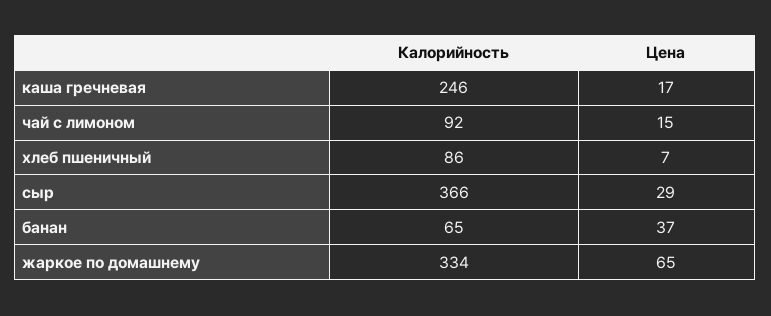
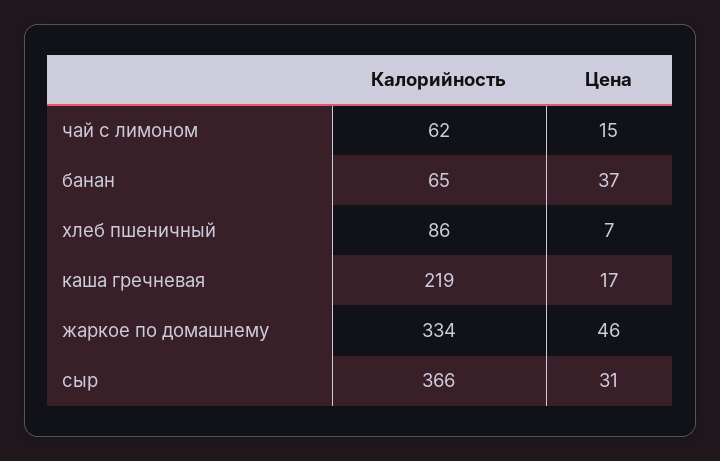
  {
    "Калорийность": {
-     "каша гречневая": 246,
+     "каша гречневая": 219,
-     "чай с лимоном": 92,
+     "чай с лимоном": 62,
      "хлеб пшеничный": 86,
      "сыр": 366,
      "банан": 65,
      "жаркое по домашнему": 334
    },
    "Цена": {
      "каша гречневая": 17,
      "чай с лимоном": 15,
      "хлеб пшеничный": 7,
-     "сыр": 29,
+     "сыр": 31,
      "банан": 37,
-     "жаркое по домашнему": 65
+     "жаркое по домашнему": 46
    }
  }

